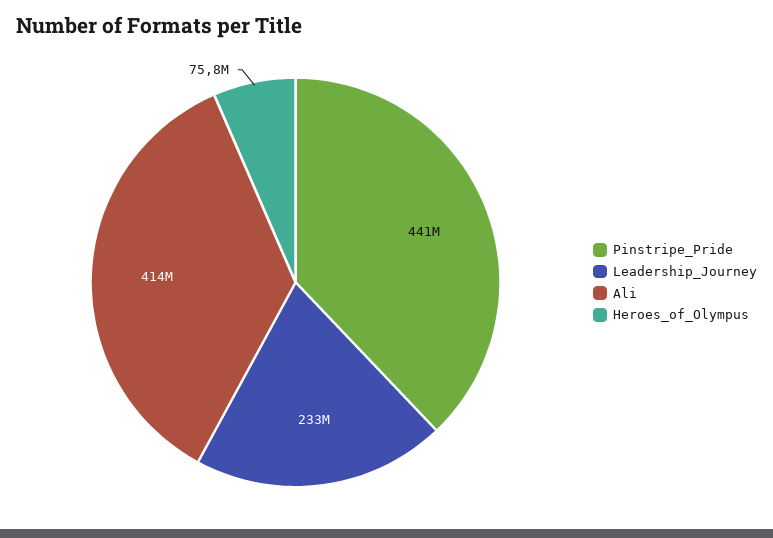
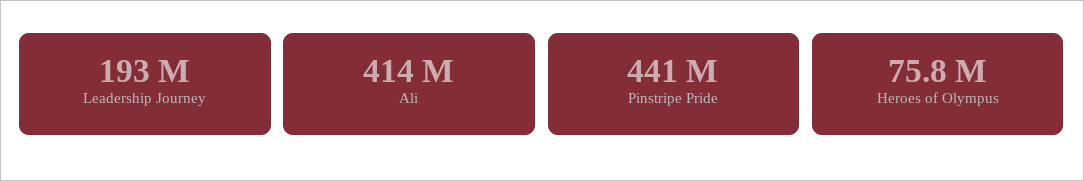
  {
    "Pinstripe_Pride": 441000000,
-   "Leadership_Journey": 233000000,
+   "Leadership_Journey": 193000000,
    "Ali": 414000000,
    "Heroes_of_Olympus": 75800000
  }

